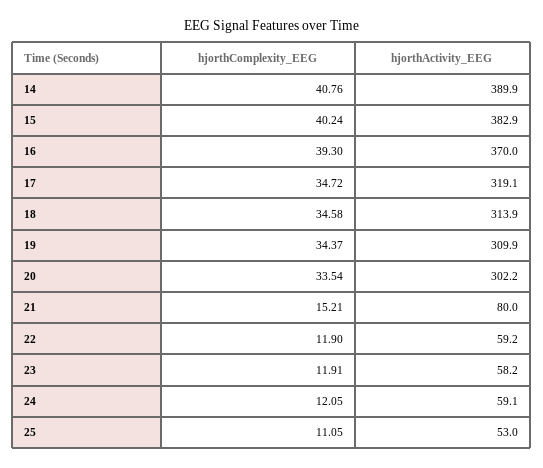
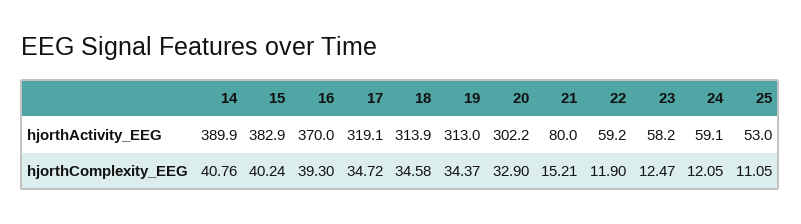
  {
    "hjorthComplexity_EEG": {
      "14": 40.76,
      "15": 40.24,
      "16": 39.3,
      "17": 34.72,
      "18": 34.58,
      "19": 34.37,
-     "20": 33.54,
+     "20": 32.9,
      "21": 15.21,
      "22": 11.9,
-     "23": 11.91,
+     "23": 12.47,
      "24": 12.05,
      "25": 11.05
    },
    "hjorthActivity_EEG": {
      "14": 389.9,
      "15": 382.9,
      "16": 370,
      "17": 319.1,
      "18": 313.9,
-     "19": 309.9,
+     "19": 313,
      "20": 302.2,
      "21": 80,
      "22": 59.2,
      "23": 58.2,
      "24": 59.1,
      "25": 53
    }
  }

